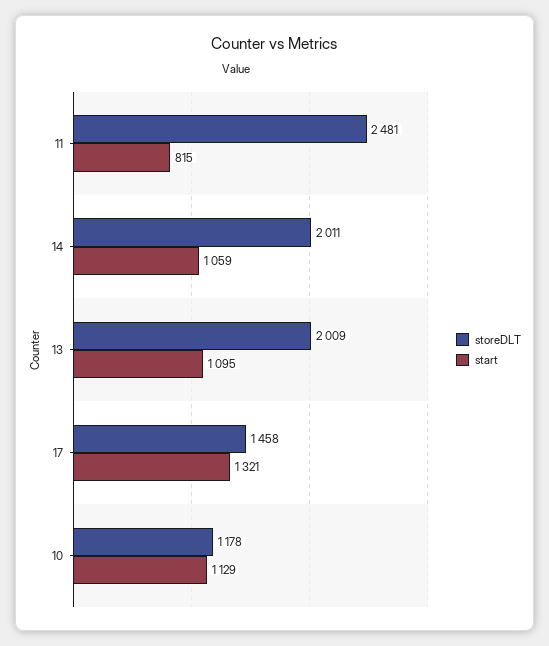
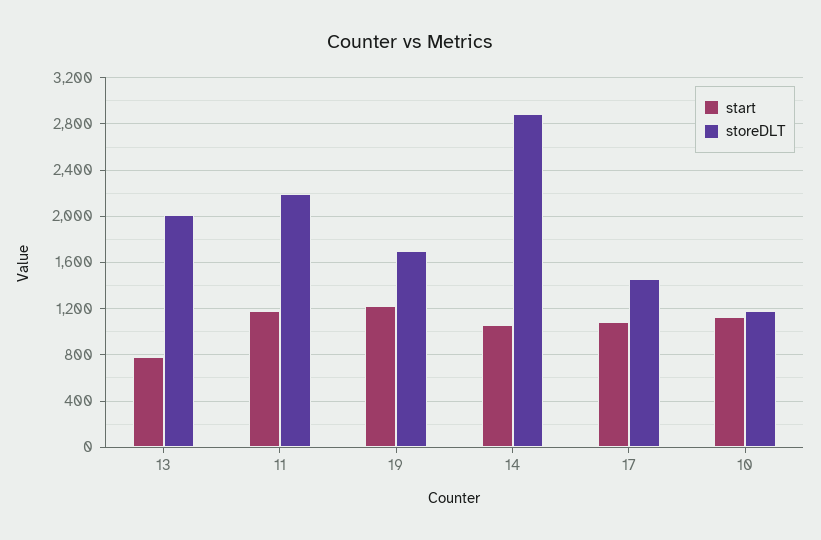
  {
    "storeDLT": {
-     "11": 2481,
+     "11": 2200,
-     "14": 2011,
+     "14": 2900,
      "13": 2009,
      "17": 1458,
-     "10": 1178
+     "10": 1178,
+     "19": 1700
    },
    "start": {
-     "11": 815,
+     "11": 1200,
      "14": 1059,
-     "13": 1095,
+     "13": 800,
-     "17": 1321,
+     "17": 1100,
-     "10": 1129
+     "10": 1129,
+     "19": 1200
    }
  }

